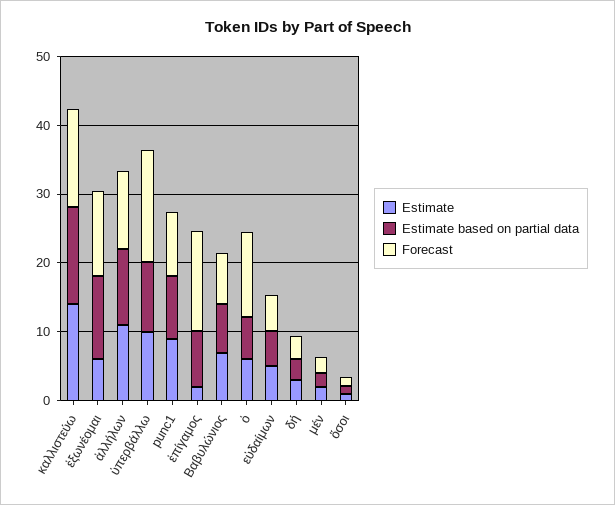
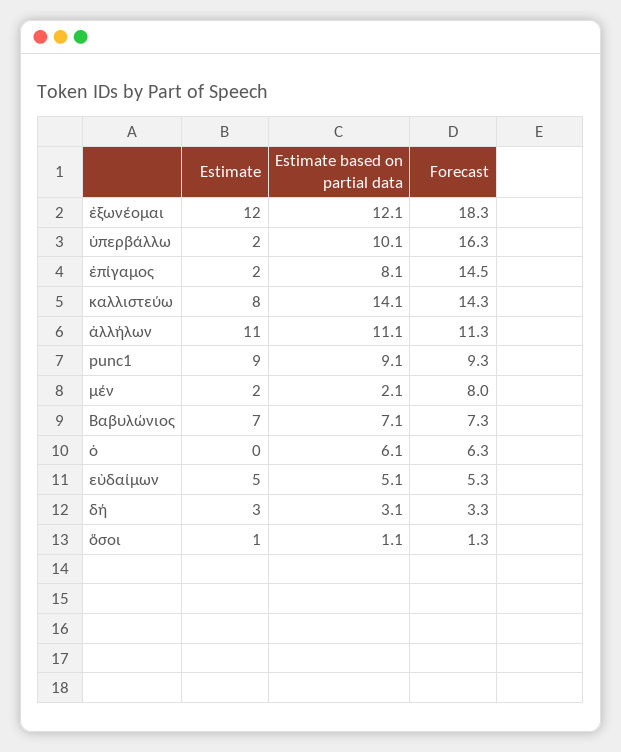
  {
    "Estimate": {
-     "καλλιστεύω": 14,
+     "καλλιστεύω": 8,
-     "ἐξωνέομαι": 6,
+     "ἐξωνέομαι": 12,
      "ἀλλήλων": 11,
-     "ὑπερβάλλω": 10,
+     "ὑπερβάλλω": 2,
      "punc1": 9,
      "ἐπίγαμος": 2,
      "Βαβυλώνιος": 7,
-     "ὁ": 6,
+     "ὁ": 0,
      "εὐδαίμων": 5,
      "δή": 3,
      "μέν": 2,
      "ὅσοι": 1
    },
    "Estimate based on partial data": {
      "καλλιστεύω": 14.1,
      "ἐξωνέομαι": 12.1,
      "ἀλλήλων": 11.1,
      "ὑπερβάλλω": 10.1,
      "punc1": 9.1,
      "ἐπίγαμος": 8.1,
      "Βαβυλώνιος": 7.1,
      "ὁ": 6.1,
      "εὐδαίμων": 5.1,
      "δή": 3.1,
      "μέν": 2.1,
      "ὅσοι": 1.1
    },
    "Forecast": {
      "καλλιστεύω": 14.3,
-     "ἐξωνέομαι": 12,
+     "ἐξωνέομαι": 18.3,
      "ἀλλήλων": 11.3,
      "ὑπερβάλλω": 16.3,
      "punc1": 9.3,
      "ἐπίγαμος": 14.5,
      "Βαβυλώνιος": 7.3,
-     "ὁ": 12,
+     "ὁ": 6.3,
      "εὐδαίμων": 5.3,
      "δή": 3.3,
-     "μέν": 2,
+     "μέν": 8,
      "ὅσοι": 1.3
    }
  }

